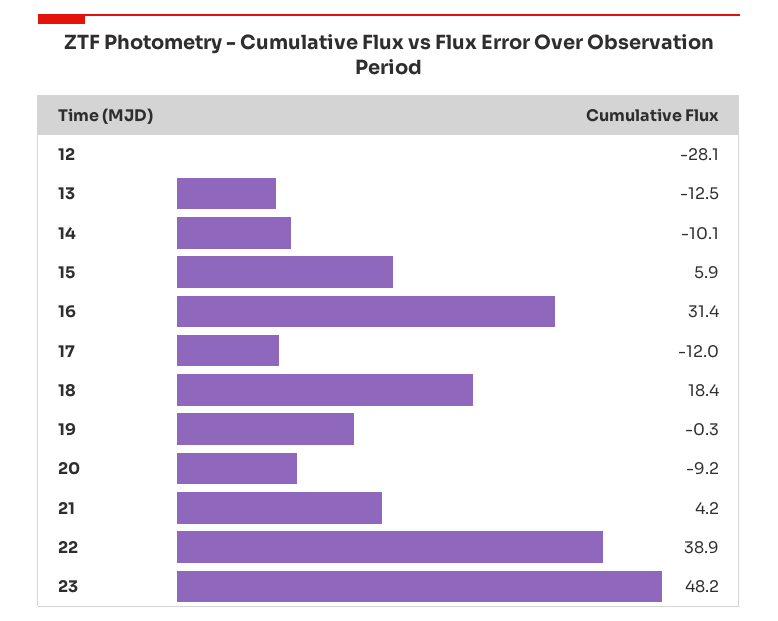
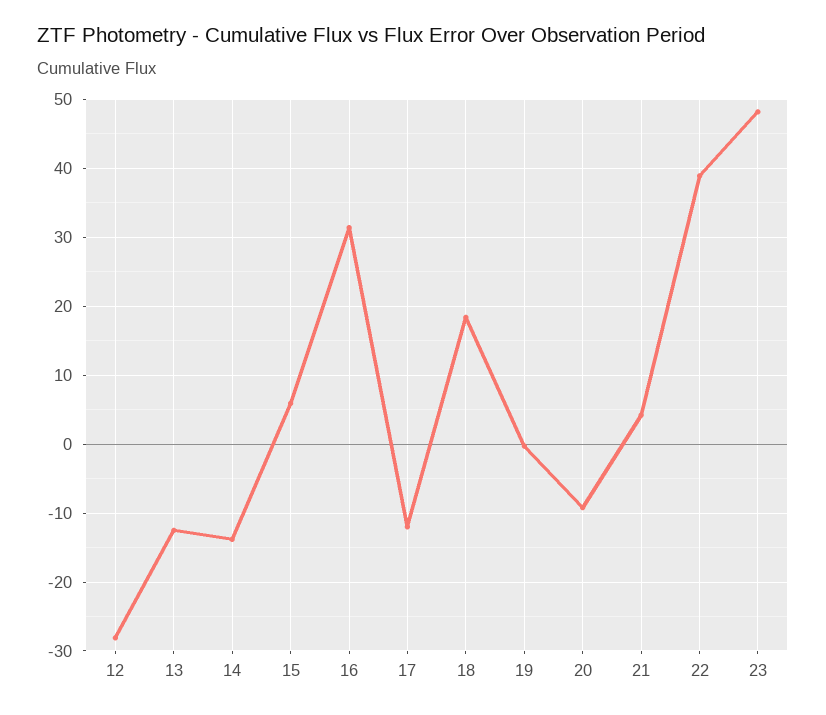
  {
    "12": -28.1,
    "13": -12.5,
-   "14": -10.1,
+   "14": -14,
    "15": 5.9,
    "16": 31.4,
    "17": -12,
    "18": 18.4,
    "19": -0.3,
    "20": -9.2,
    "21": 4.2,
    "22": 38.9,
    "23": 48.2
  }

